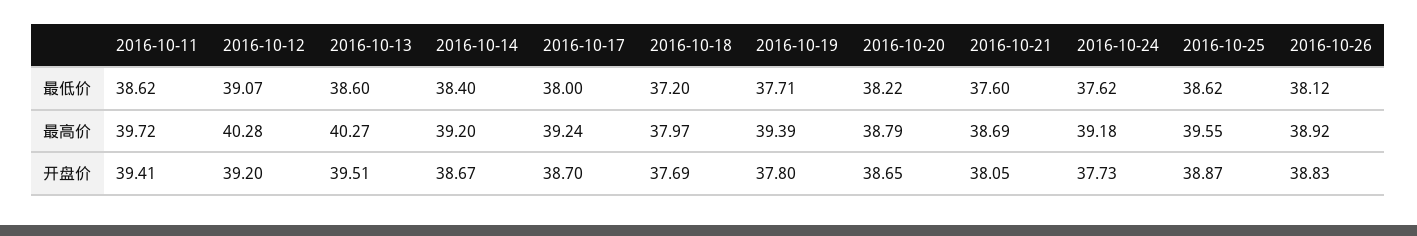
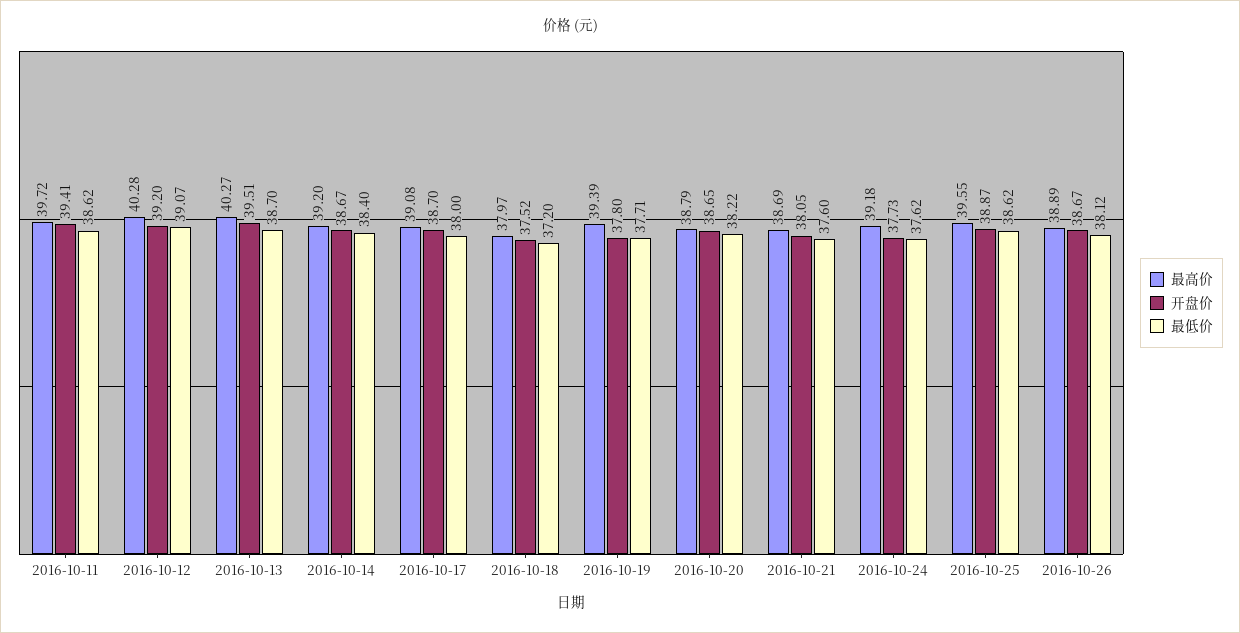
  {
    "最低价": {
      "2016-10-11": 38.62,
      "2016-10-12": 39.07,
-     "2016-10-13": 38.6,
+     "2016-10-13": 38.7,
      "2016-10-14": 38.4,
      "2016-10-17": 38,
      "2016-10-18": 37.2,
      "2016-10-19": 37.71,
      "2016-10-20": 38.22,
      "2016-10-21": 37.6,
      "2016-10-24": 37.62,
      "2016-10-25": 38.62,
      "2016-10-26": 38.12
    },
    "最高价": {
      "2016-10-11": 39.72,
      "2016-10-12": 40.28,
      "2016-10-13": 40.27,
      "2016-10-14": 39.2,
-     "2016-10-17": 39.24,
+     "2016-10-17": 39.08,
      "2016-10-18": 37.97,
      "2016-10-19": 39.39,
      "2016-10-20": 38.79,
      "2016-10-21": 38.69,
      "2016-10-24": 39.18,
      "2016-10-25": 39.55,
-     "2016-10-26": 38.92
+     "2016-10-26": 38.89
    },
    "开盘价": {
      "2016-10-11": 39.41,
      "2016-10-12": 39.2,
      "2016-10-13": 39.51,
      "2016-10-14": 38.67,
      "2016-10-17": 38.7,
-     "2016-10-18": 37.69,
+     "2016-10-18": 37.52,
      "2016-10-19": 37.8,
      "2016-10-20": 38.65,
      "2016-10-21": 38.05,
      "2016-10-24": 37.73,
      "2016-10-25": 38.87,
-     "2016-10-26": 38.83
+     "2016-10-26": 38.67
    }
  }

